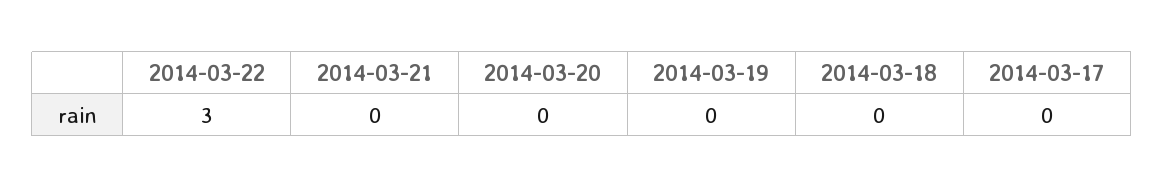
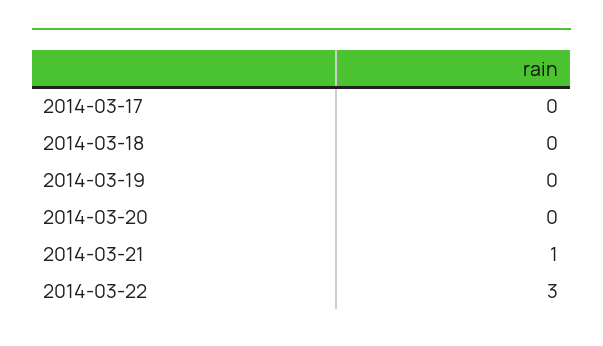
  {
    "2014-03-22": 3,
-   "2014-03-21": 0,
+   "2014-03-21": 1,
    "2014-03-20": 0,
    "2014-03-19": 0,
    "2014-03-18": 0,
    "2014-03-17": 0
  }

